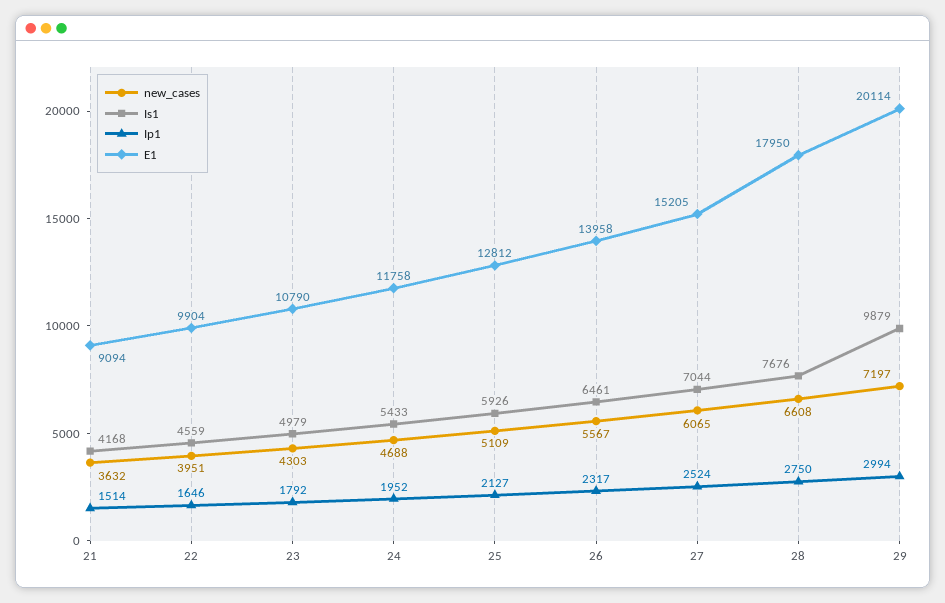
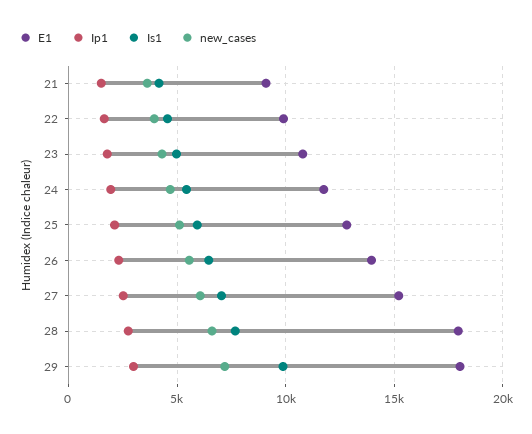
  {
    "new_cases": {
      "21": 3632,
      "22": 3951,
      "23": 4303,
      "24": 4688,
      "25": 5109,
      "26": 5567,
      "27": 6065,
      "28": 6608,
      "29": 7197
    },
    "Is1": {
      "21": 4168,
      "22": 4559,
      "23": 4979,
      "24": 5433,
      "25": 5926,
      "26": 6461,
      "27": 7044,
      "28": 7676,
      "29": 9879
    },
    "Ip1": {
      "21": 1514,
      "22": 1646,
      "23": 1792,
      "24": 1952,
      "25": 2127,
      "26": 2317,
      "27": 2524,
      "28": 2750,
      "29": 2994
    },
    "E1": {
      "21": 9094,
      "22": 9904,
      "23": 10790,
      "24": 11758,
      "25": 12812,
      "26": 13958,
      "27": 15205,
      "28": 17950,
-     "29": 20114
+     "29": 18000
    }
  }

